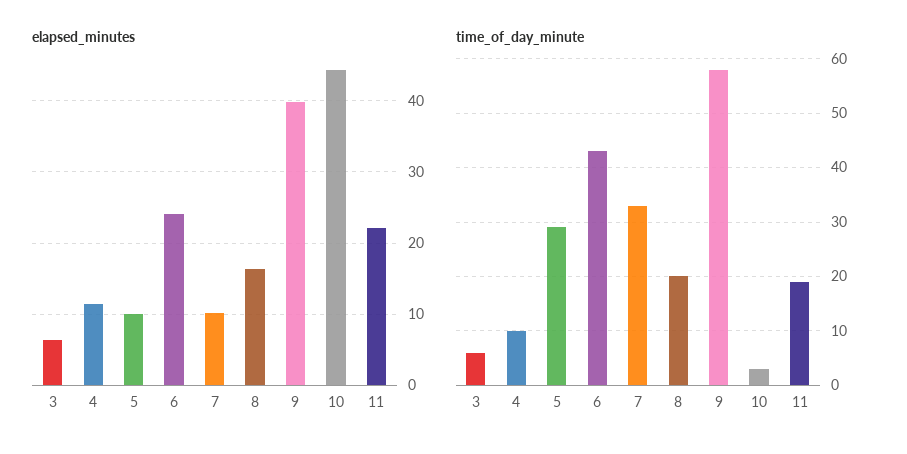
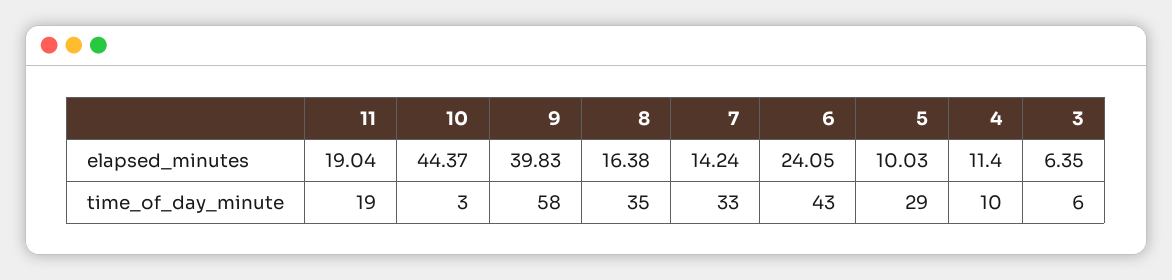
  {
    "elapsed_minutes": {
      "3": 6.35,
      "4": 11.4,
      "5": 10.03,
      "6": 24.05,
-     "7": 10,
+     "7": 14.24,
      "8": 16.38,
      "9": 39.83,
      "10": 44.37,
-     "11": 22
+     "11": 19.04
    },
    "time_of_day_minute": {
      "3": 6,
      "4": 10,
      "5": 29,
      "6": 43,
      "7": 33,
-     "8": 20,
+     "8": 35,
      "9": 58,
      "10": 3,
      "11": 19
    }
  }

